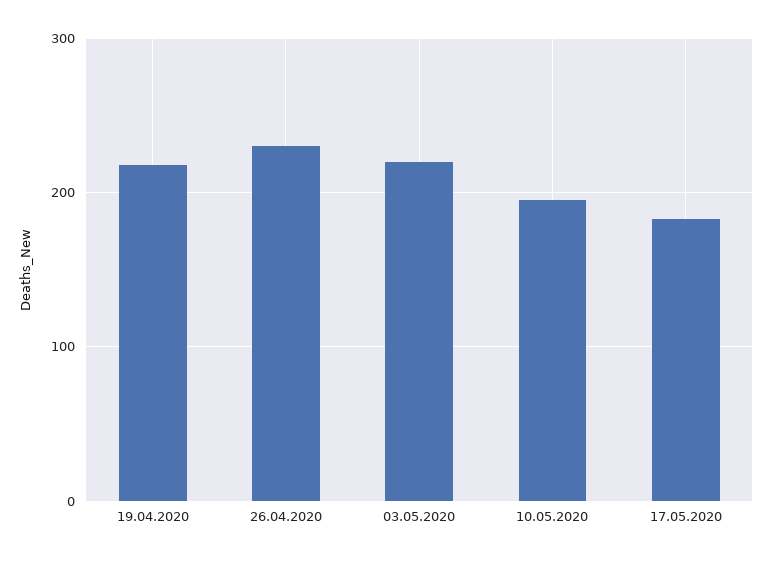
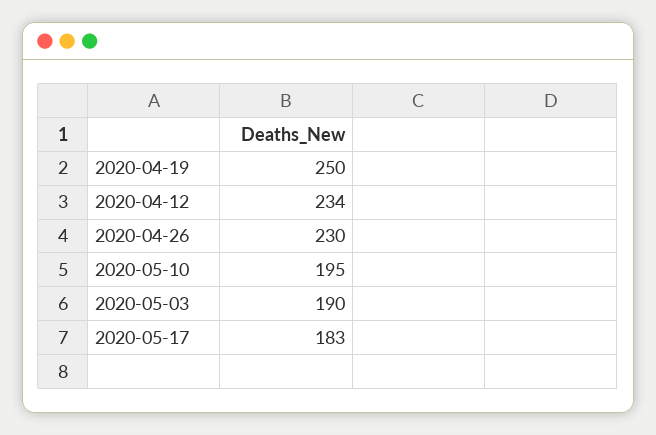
  {
-   "19.04.2020": 220,
+   "19.04.2020": 250,
    "26.04.2020": 230,
-   "03.05.2020": 220,
+   "03.05.2020": 190,
    "10.05.2020": 195,
-   "17.05.2020": 183
+   "17.05.2020": 183,
+   "2020-04-12": 234
  }

